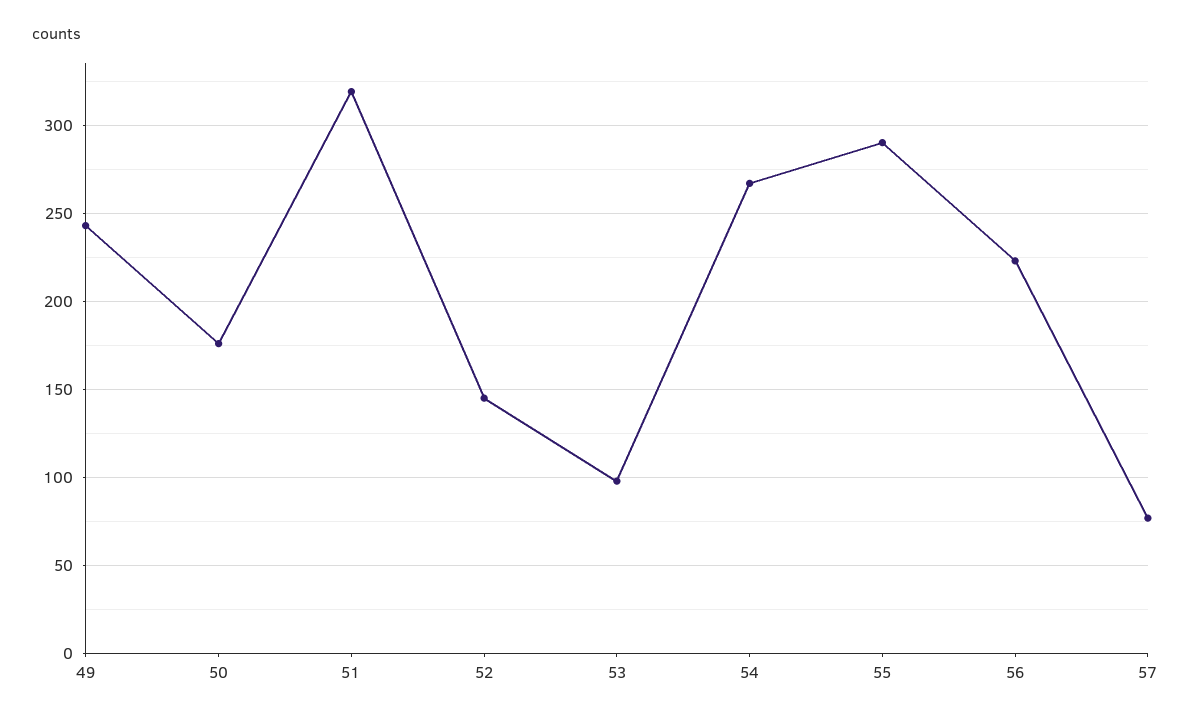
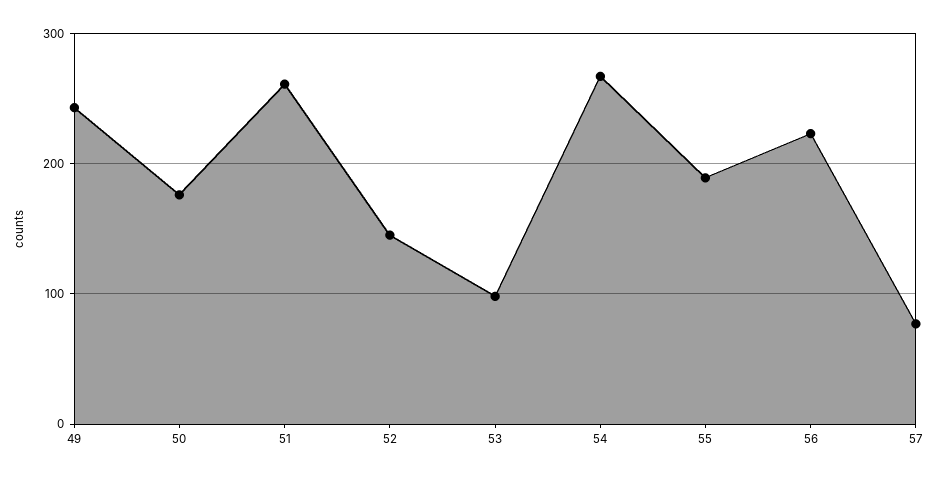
  {
    "49": 245,
    "50": 175,
-   "51": 320,
+   "51": 260,
    "52": 145,
    "53": 100,
    "54": 265,
-   "55": 290,
+   "55": 190,
    "56": 225,
    "57": 75
  }

